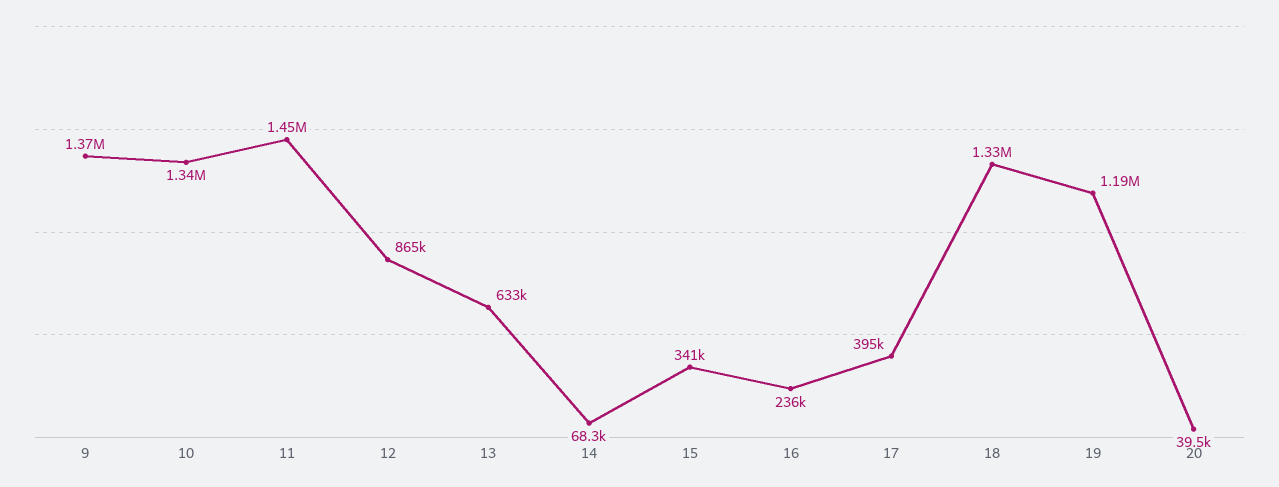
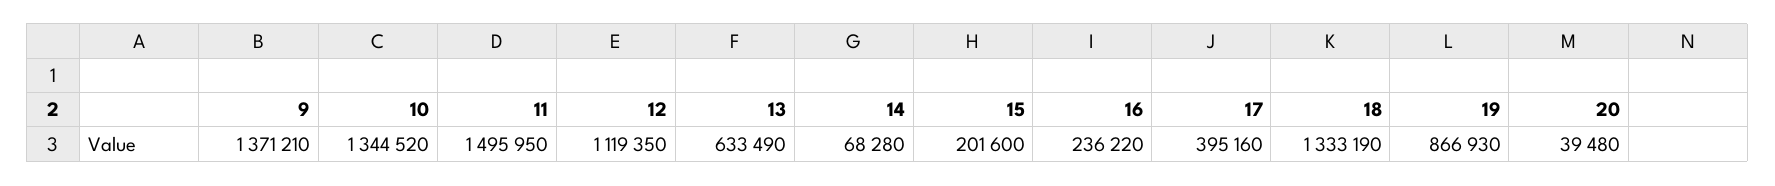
  {
    "9": 1371210,
    "10": 1344520,
-   "11": 1450000,
+   "11": 1495950,
-   "12": 865000,
+   "12": 1119350,
    "13": 633490,
    "14": 68280,
-   "15": 341000,
+   "15": 201600,
    "16": 236220,
    "17": 395160,
    "18": 1333190,
-   "19": 1190000,
+   "19": 866930,
    "20": 39480
  }

